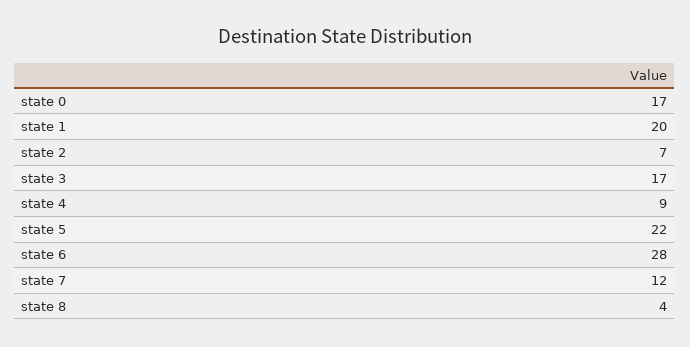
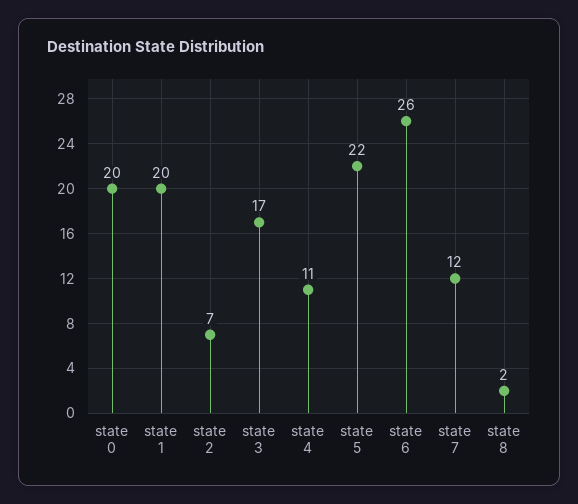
  {
-   "state 0": 17,
+   "state 0": 20,
    "state 1": 20,
    "state 2": 7,
    "state 3": 17,
-   "state 4": 9,
+   "state 4": 11,
    "state 5": 22,
-   "state 6": 28,
+   "state 6": 26,
    "state 7": 12,
-   "state 8": 4
+   "state 8": 2
  }

